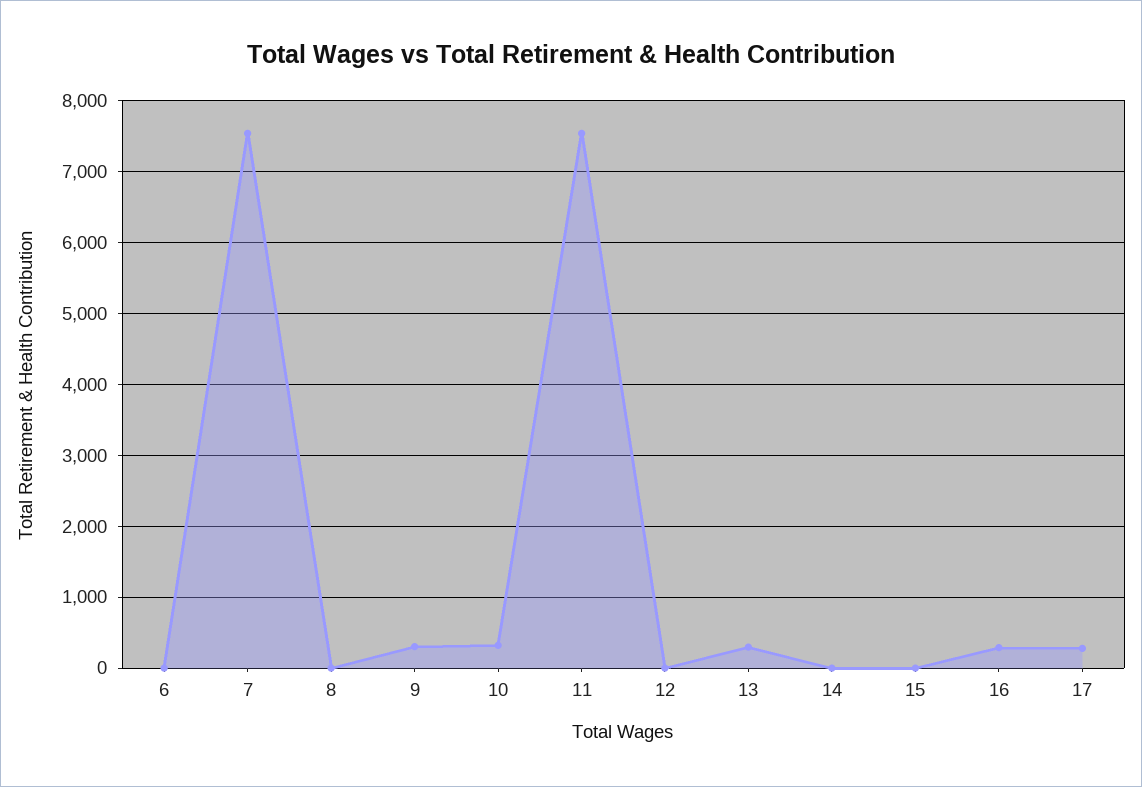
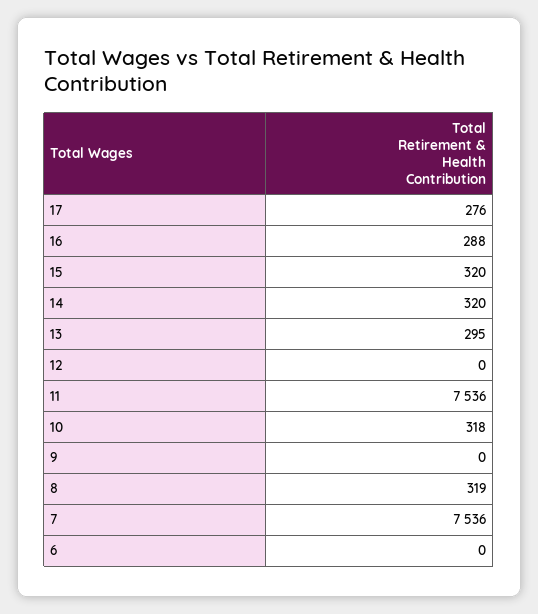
  {
    "6": 0,
    "7": 7536,
-   "8": 0,
+   "8": 319,
-   "9": 300,
+   "9": 0,
    "10": 318,
    "11": 7536,
    "12": 0,
    "13": 295,
-   "14": 0,
+   "14": 320,
-   "15": 0,
+   "15": 320,
    "16": 288,
    "17": 276
  }

